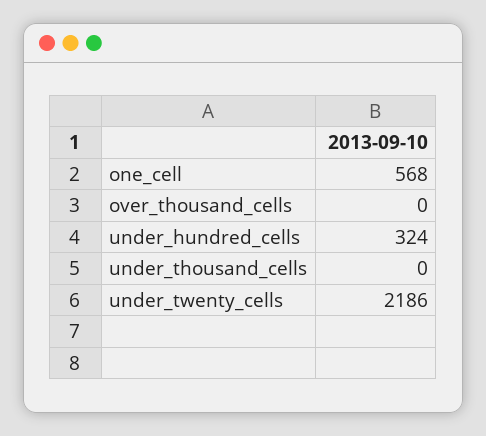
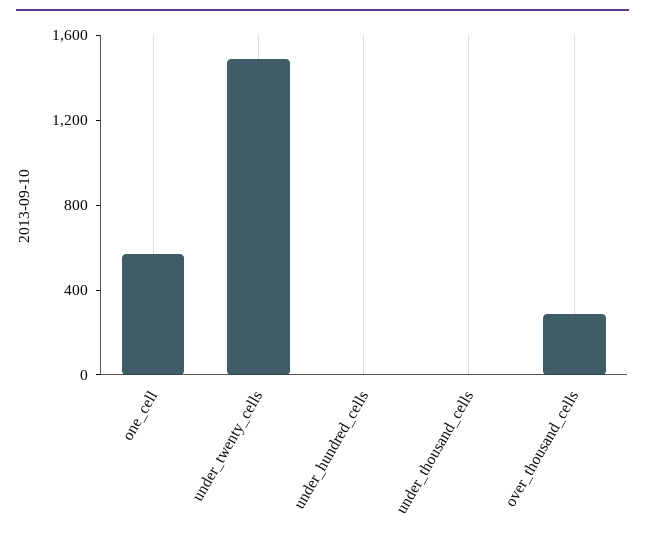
  {
    "one_cell": 568,
-   "over_thousand_cells": 0,
+   "over_thousand_cells": 300,
-   "under_hundred_cells": 324,
+   "under_hundred_cells": 0,
    "under_thousand_cells": 0,
-   "under_twenty_cells": 2186
+   "under_twenty_cells": 1500
  }

